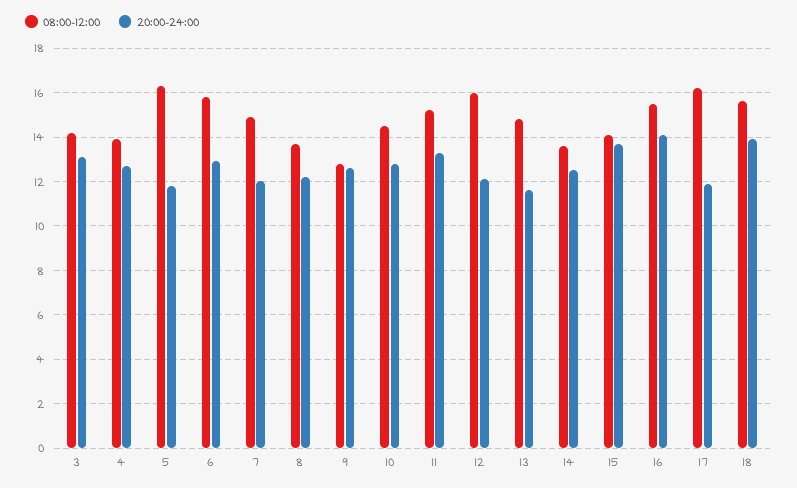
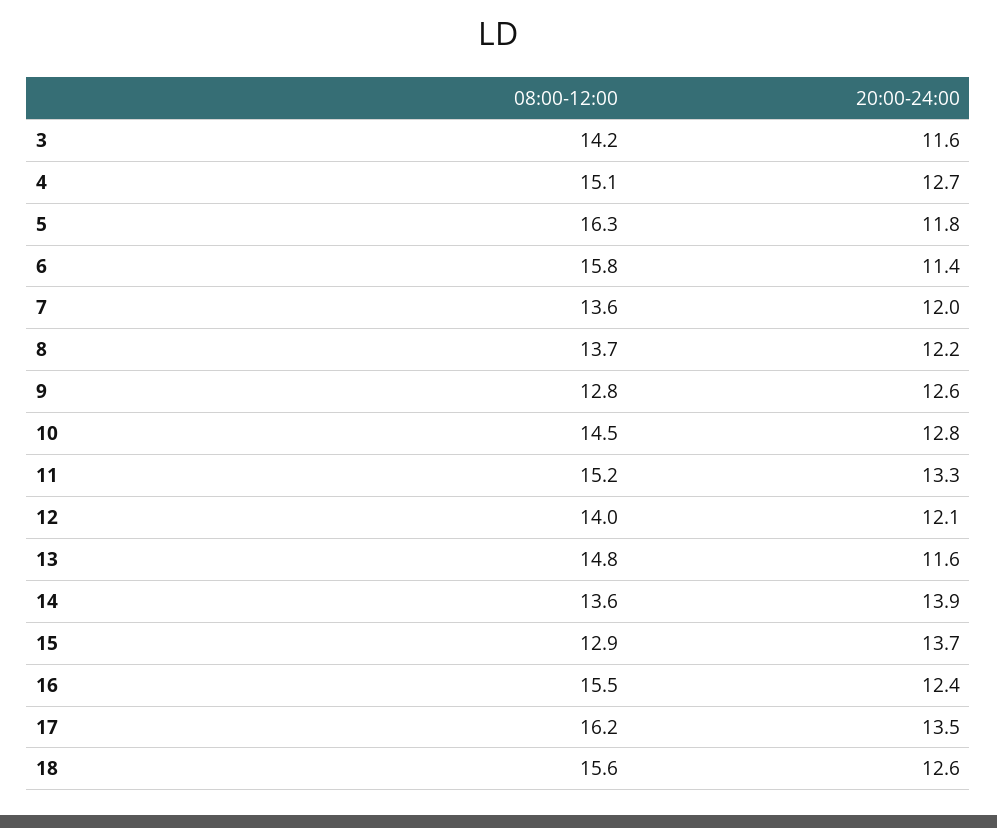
  {
    "08:00-12:00": {
      "3": 14.2,
-     "4": 14,
+     "4": 15.1,
      "5": 16.3,
      "6": 15.8,
-     "7": 15,
+     "7": 13.6,
      "8": 13.7,
      "9": 12.8,
      "10": 14.5,
      "11": 15.2,
-     "12": 16,
+     "12": 14,
      "13": 14.8,
      "14": 13.6,
-     "15": 14,
+     "15": 12.9,
      "16": 15.5,
      "17": 16.2,
      "18": 15.6
    },
    "20:00-24:00": {
-     "3": 13,
+     "3": 11.6,
      "4": 12.7,
      "5": 11.8,
-     "6": 13,
+     "6": 11.4,
      "7": 12,
      "8": 12.2,
      "9": 12.6,
      "10": 12.8,
      "11": 13.3,
      "12": 12.1,
      "13": 11.6,
-     "14": 12.5,
+     "14": 13.9,
      "15": 13.7,
-     "16": 14,
+     "16": 12.4,
-     "17": 12,
+     "17": 13.5,
-     "18": 14
+     "18": 12.6
    }
  }

